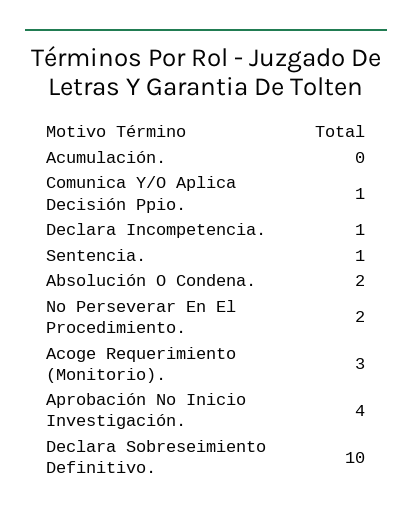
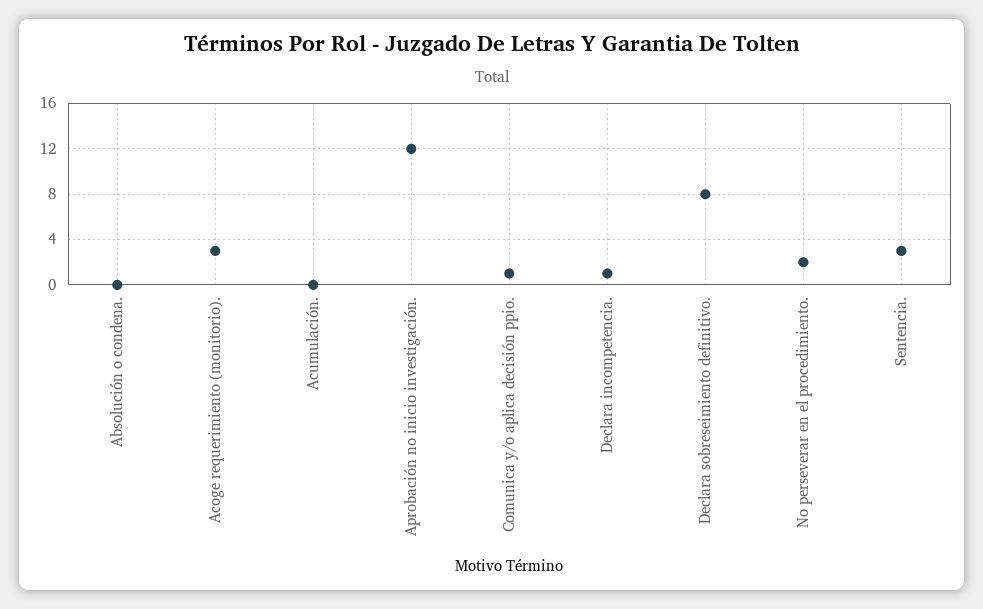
  {
    "Acumulación.": 0,
    "Comunica Y/O Aplica Decisión Ppio.": 1,
    "Declara Incompetencia.": 1,
-   "Sentencia.": 1,
+   "Sentencia.": 3,
-   "Absolución O Condena.": 2,
+   "Absolución O Condena.": 0,
    "No Perseverar En El Procedimiento.": 2,
    "Acoge Requerimiento (Monitorio).": 3,
-   "Aprobación No Inicio Investigación.": 4,
+   "Aprobación No Inicio Investigación.": 12,
-   "Declara Sobreseimiento Definitivo.": 10
+   "Declara Sobreseimiento Definitivo.": 8
  }

